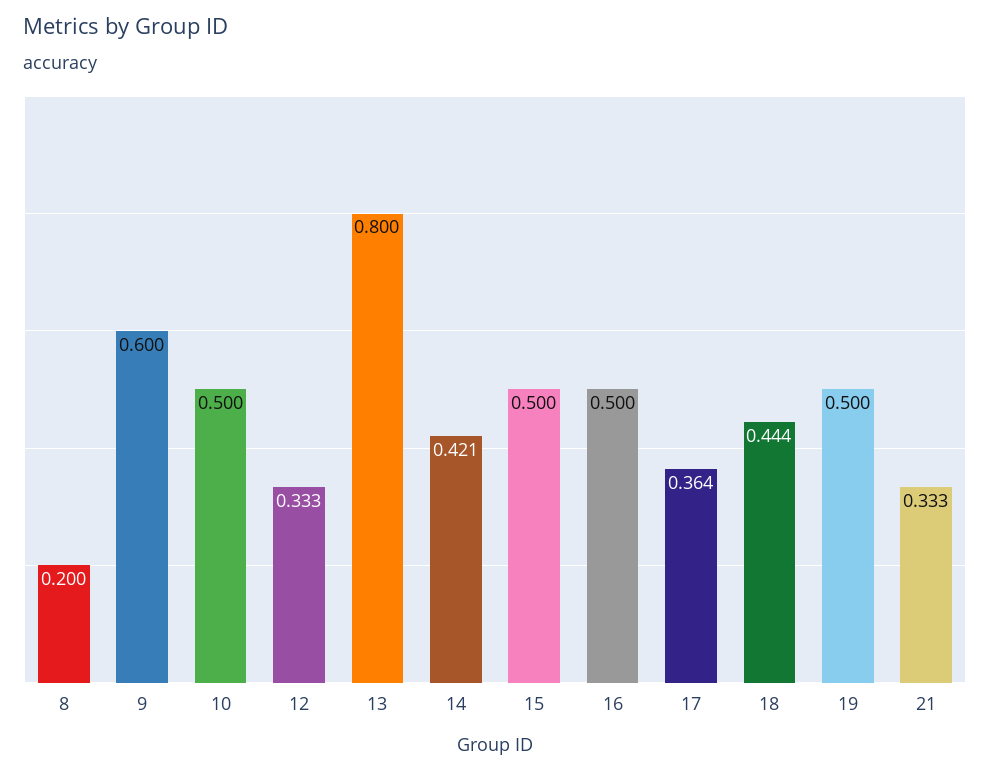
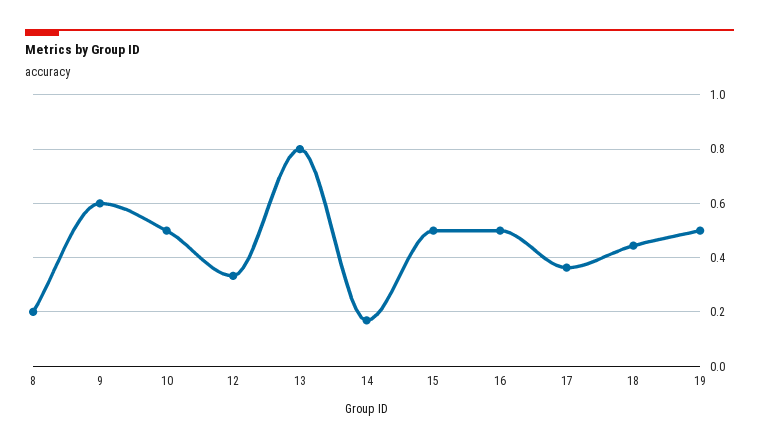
  {
    "8": 0.2,
    "9": 0.6,
    "10": 0.5,
    "12": 0.333,
    "13": 0.8,
-   "14": 0.421,
+   "14": 0.175,
    "15": 0.5,
    "16": 0.5,
    "17": 0.364,
    "18": 0.444,
-   "19": 0.5,
+   "19": 0.5
-   "21": 0.333
  }

